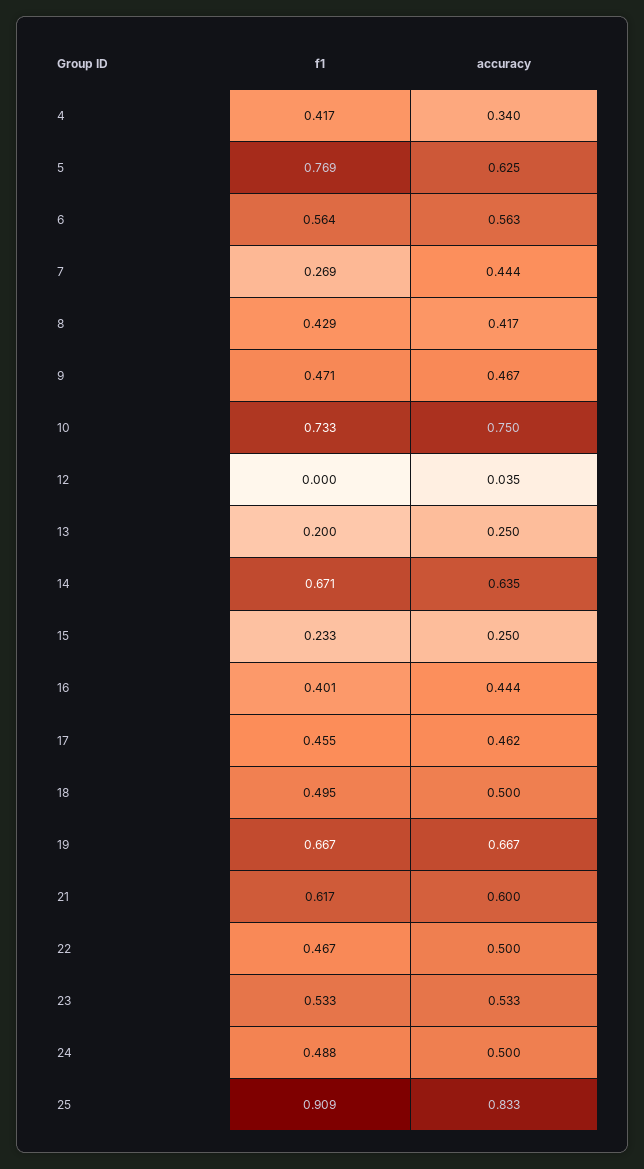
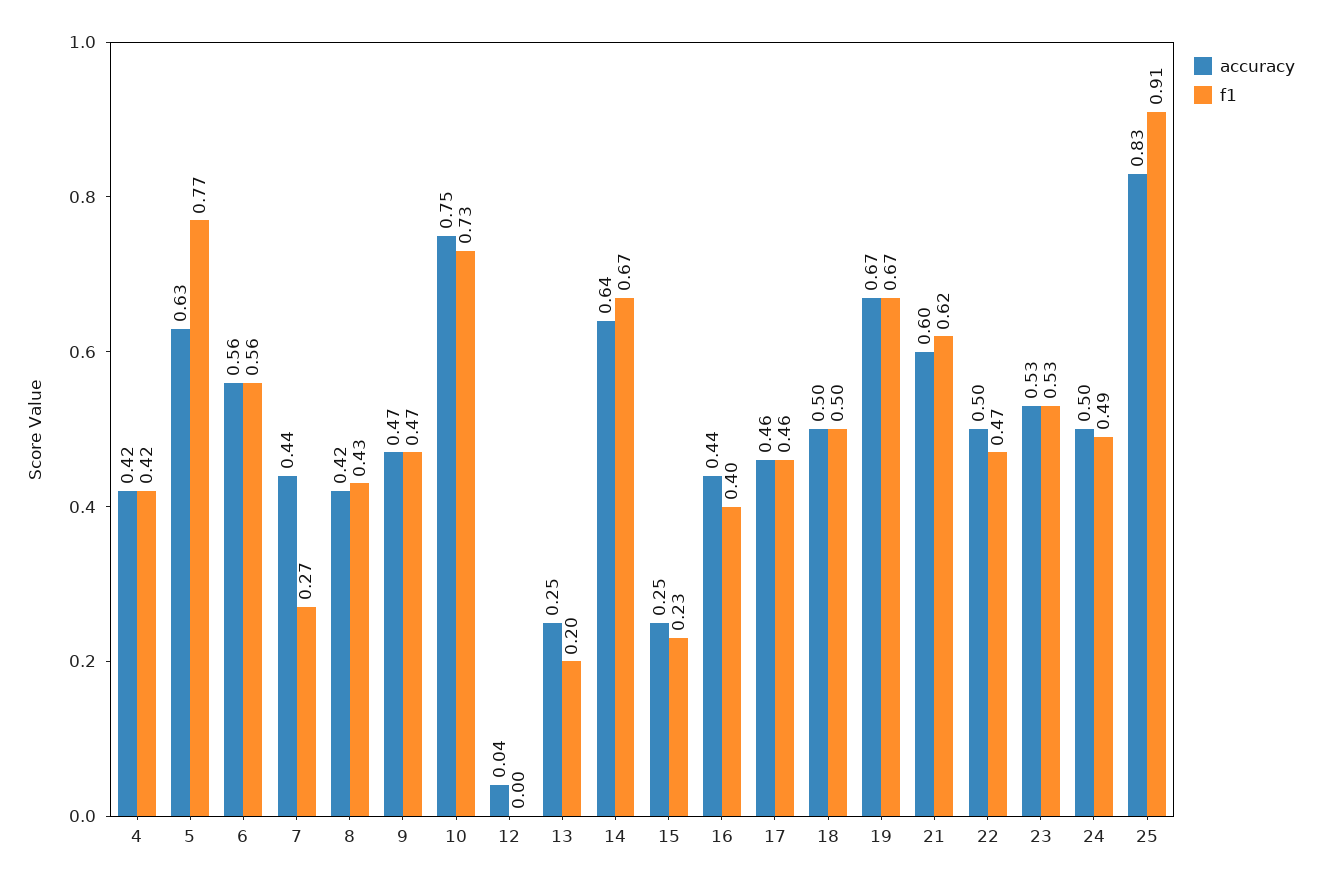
  {
    "f1": {
      "4": 0.417,
      "5": 0.769,
      "6": 0.564,
      "7": 0.269,
      "8": 0.429,
      "9": 0.471,
      "10": 0.733,
      "12": 0,
      "13": 0.2,
      "14": 0.671,
      "15": 0.233,
      "16": 0.401,
      "17": 0.455,
      "18": 0.495,
      "19": 0.667,
      "21": 0.617,
      "22": 0.467,
      "23": 0.533,
      "24": 0.488,
      "25": 0.909
    },
    "accuracy": {
-     "4": 0.34,
+     "4": 0.42,
      "5": 0.625,
      "6": 0.563,
      "7": 0.444,
      "8": 0.417,
      "9": 0.467,
      "10": 0.75,
      "12": 0.035,
      "13": 0.25,
      "14": 0.635,
      "15": 0.25,
      "16": 0.444,
      "17": 0.462,
      "18": 0.5,
      "19": 0.667,
      "21": 0.6,
      "22": 0.5,
      "23": 0.533,
      "24": 0.5,
      "25": 0.833
    }
  }

